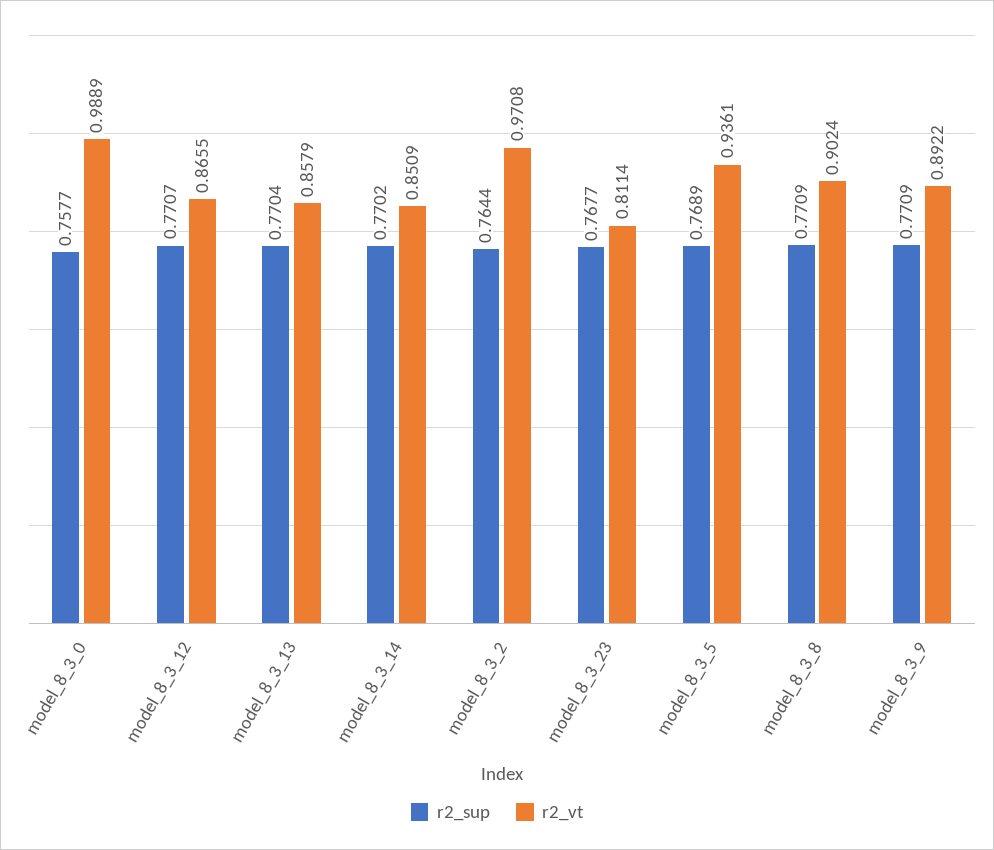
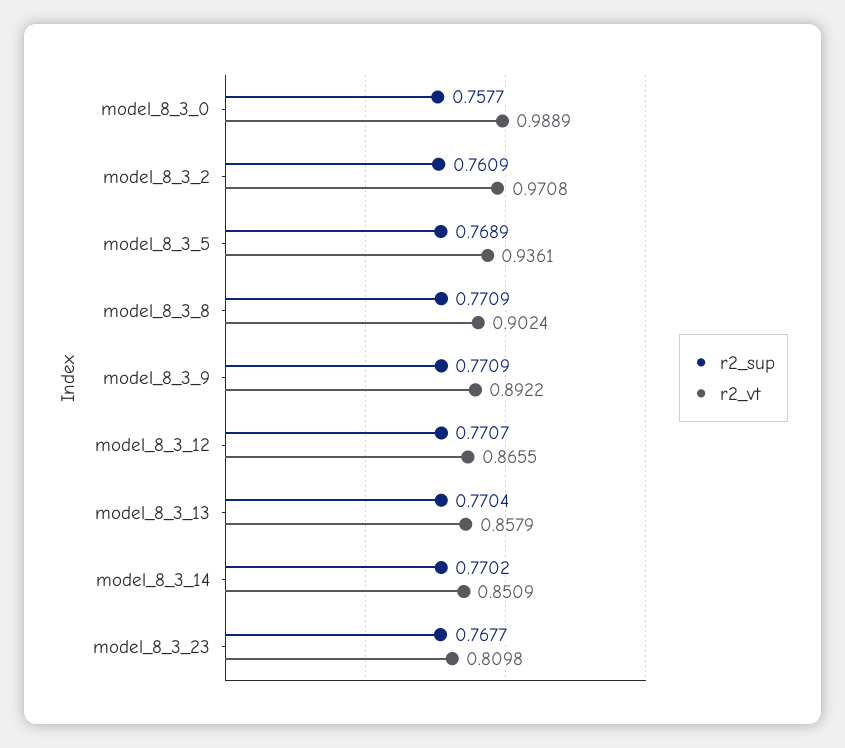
  {
    "r2_sup": {
      "model_8_3_0": 0.7577,
      "model_8_3_12": 0.7707,
      "model_8_3_13": 0.7704,
      "model_8_3_14": 0.7702,
-     "model_8_3_2": 0.7644,
+     "model_8_3_2": 0.7609,
      "model_8_3_23": 0.7677,
      "model_8_3_5": 0.7689,
      "model_8_3_8": 0.7709,
      "model_8_3_9": 0.7709
    },
    "r2_vt": {
      "model_8_3_0": 0.9889,
      "model_8_3_12": 0.8655,
      "model_8_3_13": 0.8579,
      "model_8_3_14": 0.8509,
      "model_8_3_2": 0.9708,
-     "model_8_3_23": 0.8114,
+     "model_8_3_23": 0.8098,
      "model_8_3_5": 0.9361,
      "model_8_3_8": 0.9024,
      "model_8_3_9": 0.8922
    }
  }

